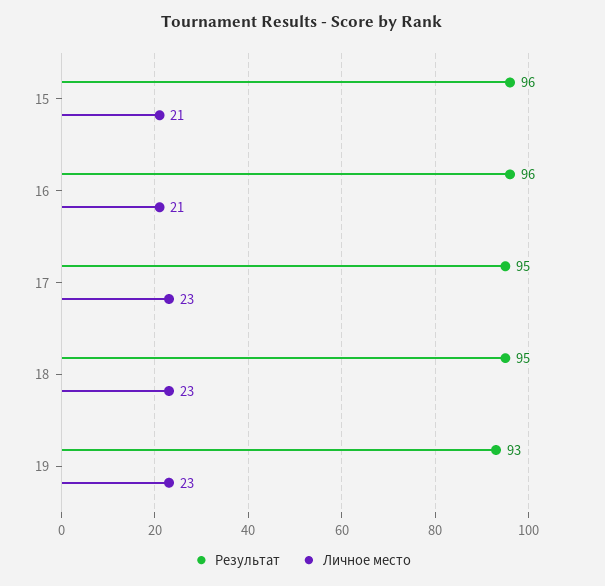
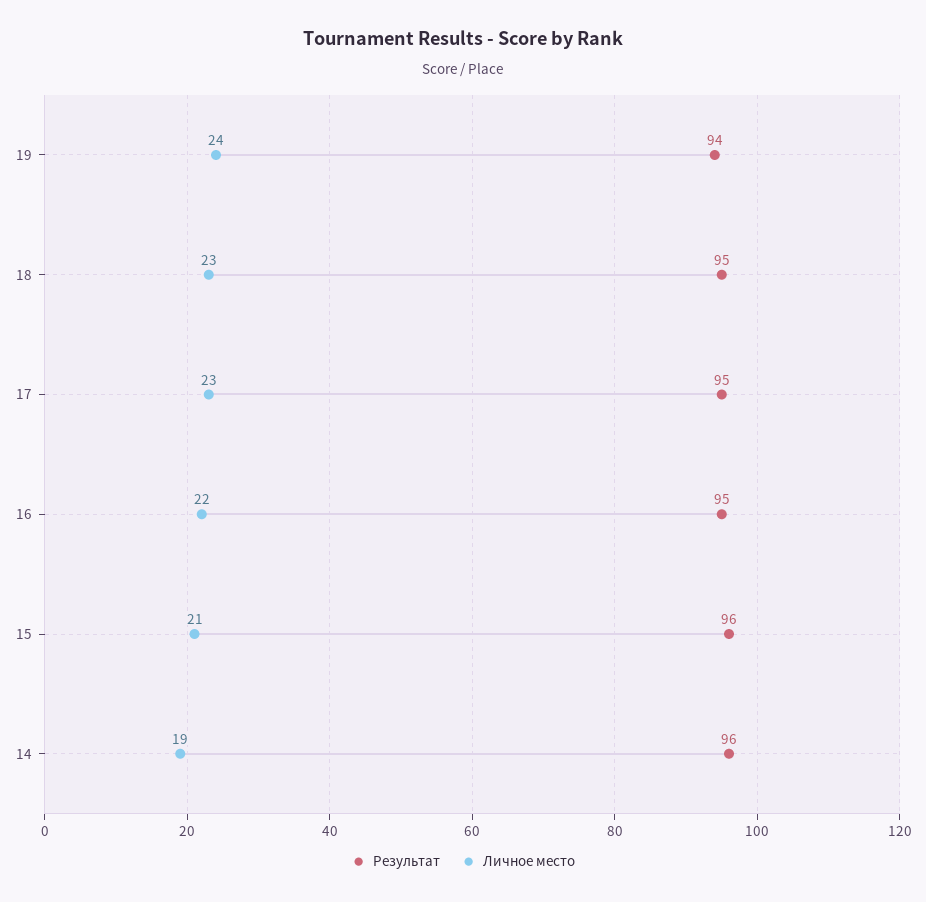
  {
    "Результат": {
      "15": 96,
-     "16": 96,
+     "16": 95,
      "17": 95,
      "18": 95,
-     "19": 93
+     "19": 94,
+     "14": 96
    },
    "Личное место": {
      "15": 21,
-     "16": 21,
+     "16": 22,
      "17": 23,
      "18": 23,
-     "19": 23
+     "19": 24,
+     "14": 19
    }
  }

